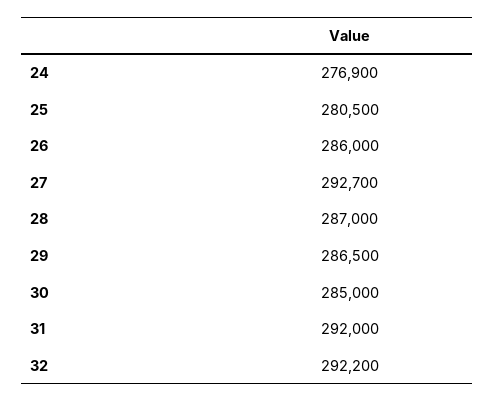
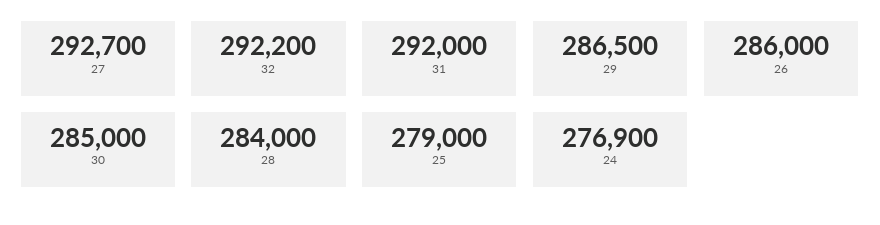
  {
    "24": 276900,
-   "25": 280500,
+   "25": 279000,
    "26": 286000,
    "27": 292700,
-   "28": 287000,
+   "28": 284000,
    "29": 286500,
    "30": 285000,
    "31": 292000,
    "32": 292200
  }

